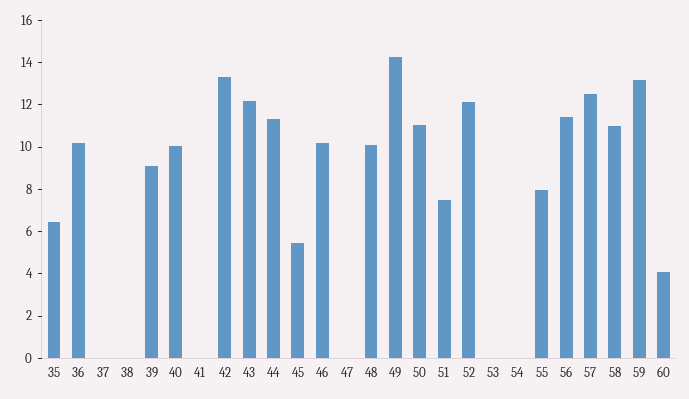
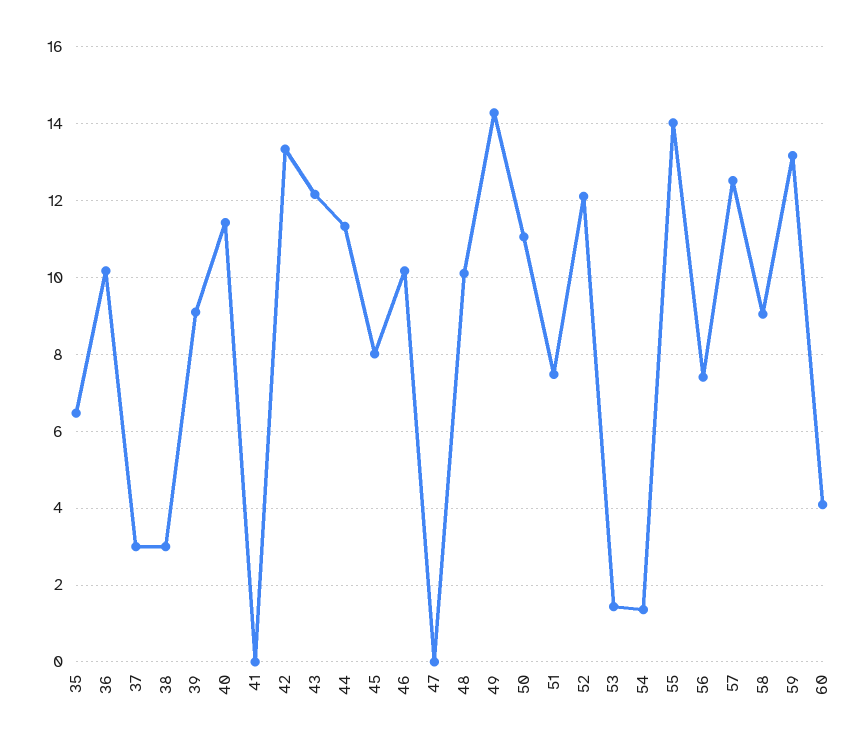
  {
    "35": 6.4,
    "36": 10.2,
-   "37": 0,
+   "37": 3,
-   "38": 0,
+   "38": 3,
    "39": 9.2,
-   "40": 10,
+   "40": 11.4,
    "41": 0,
    "42": 13.4,
    "43": 12.2,
    "44": 11.4,
-   "45": 5.5,
+   "45": 8,
    "46": 10.2,
    "47": 0,
    "48": 10.2,
    "49": 14.2,
    "50": 11,
    "51": 7.4,
    "52": 12.2,
-   "53": 0,
+   "53": 1.4,
-   "54": 0,
+   "54": 1.4,
-   "55": 8,
+   "55": 14,
-   "56": 11.5,
+   "56": 7.4,
    "57": 12.6,
-   "58": 11,
+   "58": 9,
    "59": 13.2,
    "60": 4
  }

